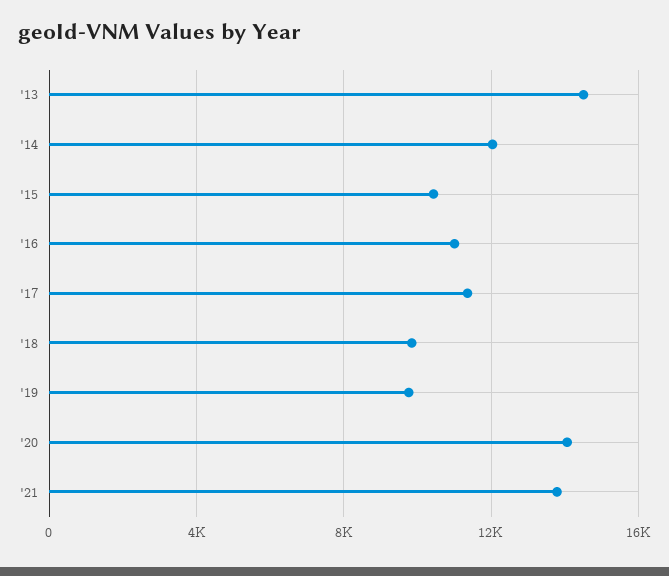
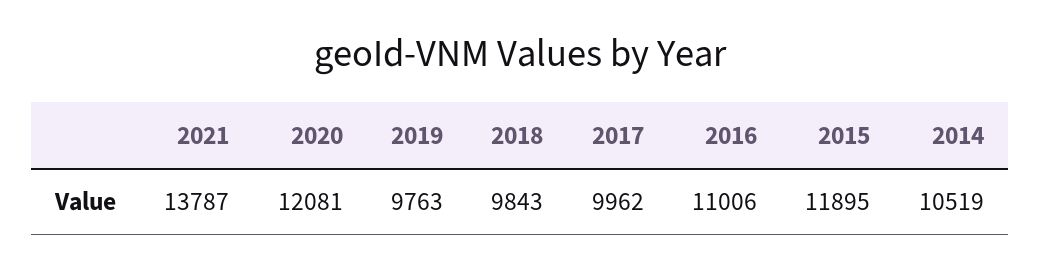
  {
-   "'13": 14500,
-   "'14": 12000,
+   "'14": 10519,
-   "'15": 10500,
+   "'15": 11895,
    "'16": 11006,
-   "'17": 11500,
+   "'17": 9962,
    "'18": 9843,
    "'19": 9763,
-   "'20": 14000,
+   "'20": 12081,
    "'21": 13787
  }

